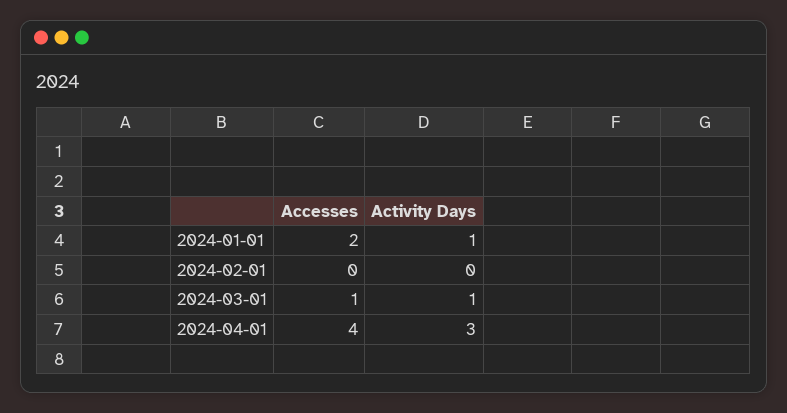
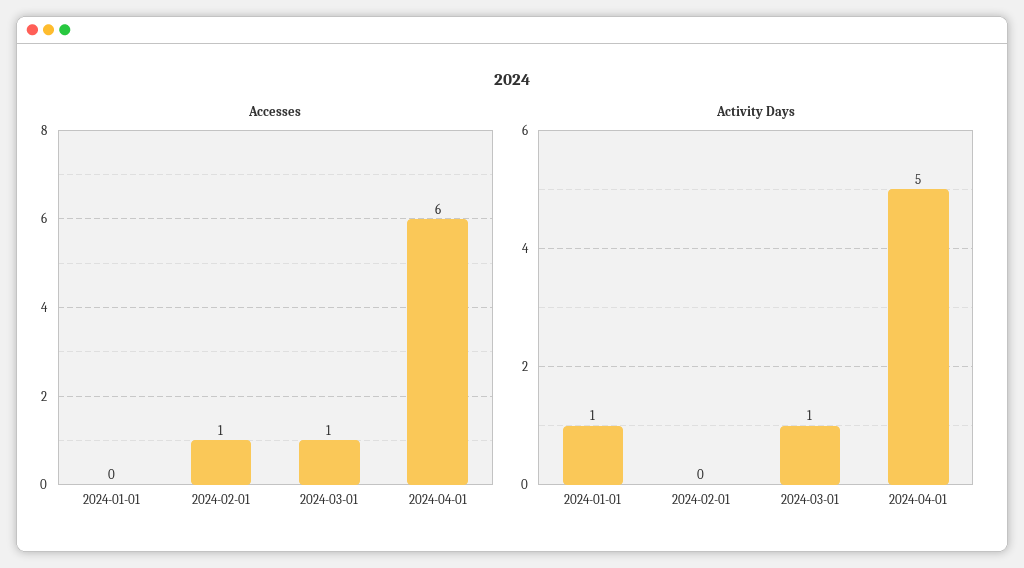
  {
    "Accesses": {
-     "2024-01-01": 2,
+     "2024-01-01": 0,
-     "2024-02-01": 0,
+     "2024-02-01": 1,
      "2024-03-01": 1,
-     "2024-04-01": 4
+     "2024-04-01": 6
    },
    "Activity Days": {
      "2024-01-01": 1,
      "2024-02-01": 0,
      "2024-03-01": 1,
-     "2024-04-01": 3
+     "2024-04-01": 5
    }
  }

